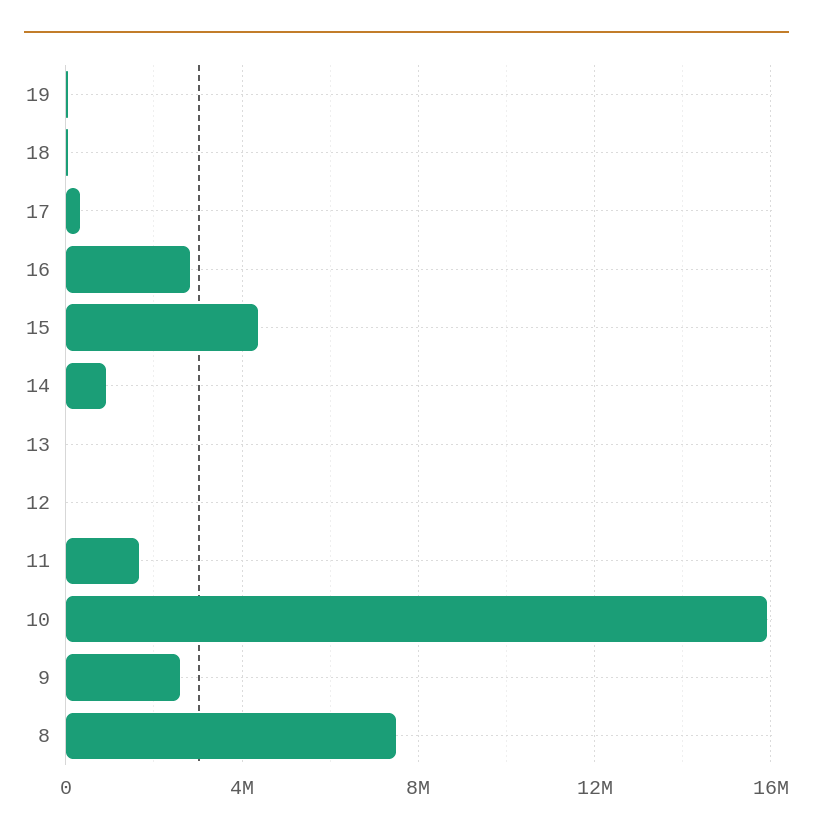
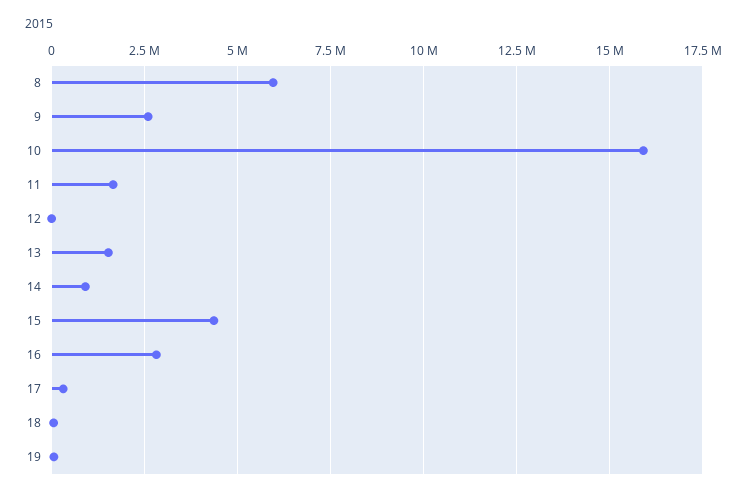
  {
    "19": 0,
    "18": 0,
    "17": 250000,
    "16": 2750000,
    "15": 4250000,
    "14": 1000000,
-   "13": 0,
+   "13": 1500000,
    "12": 0,
    "11": 1750000,
    "10": 16000000,
    "9": 2500000,
-   "8": 7500000
+   "8": 6000000
  }

